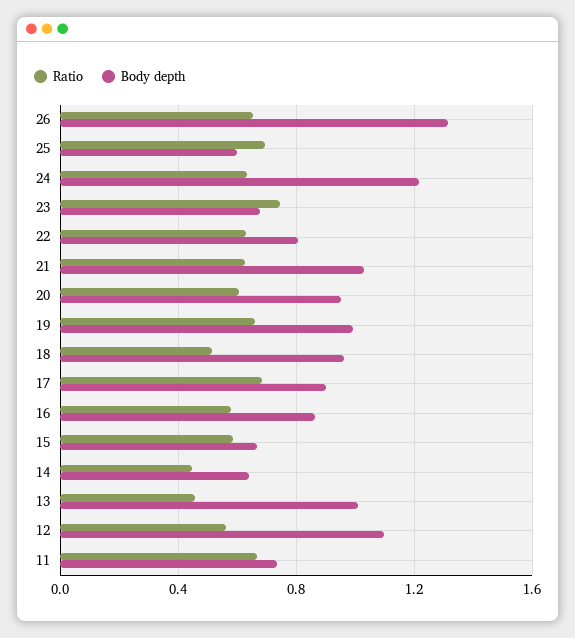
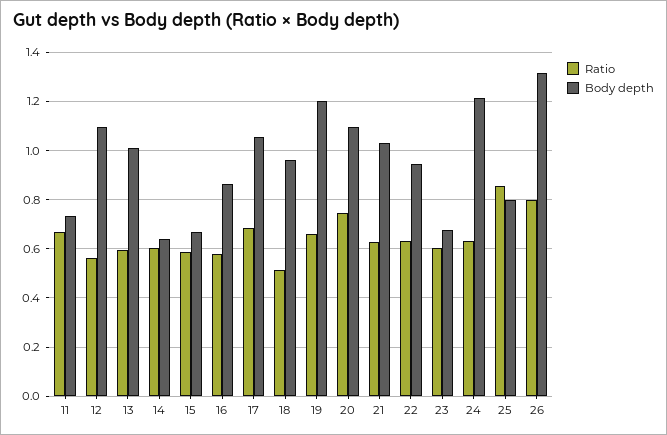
  {
    "Ratio": {
-     "26": 0.65,
+     "26": 0.8,
-     "25": 0.7,
+     "25": 0.85,
      "24": 0.625,
-     "23": 0.75,
+     "23": 0.6,
      "22": 0.625,
      "21": 0.625,
-     "20": 0.6,
+     "20": 0.75,
      "19": 0.65,
      "18": 0.525,
      "17": 0.675,
      "16": 0.575,
      "15": 0.575,
-     "14": 0.45,
+     "14": 0.6,
-     "13": 0.45,
+     "13": 0.6,
      "12": 0.55,
      "11": 0.675
    },
    "Body depth": {
      "26": 1.325,
-     "25": 0.6,
+     "25": 0.8,
      "24": 1.225,
      "23": 0.675,
-     "22": 0.8,
+     "22": 0.95,
      "21": 1.025,
-     "20": 0.95,
+     "20": 1.1,
-     "19": 1,
+     "19": 1.2,
      "18": 0.95,
-     "17": 0.9,
+     "17": 1.05,
      "16": 0.85,
      "15": 0.675,
      "14": 0.65,
      "13": 1,
      "12": 1.1,
      "11": 0.725
    }
  }

